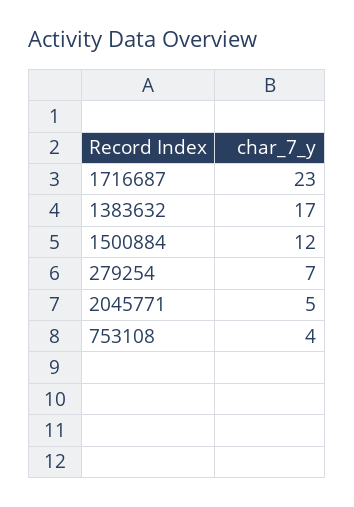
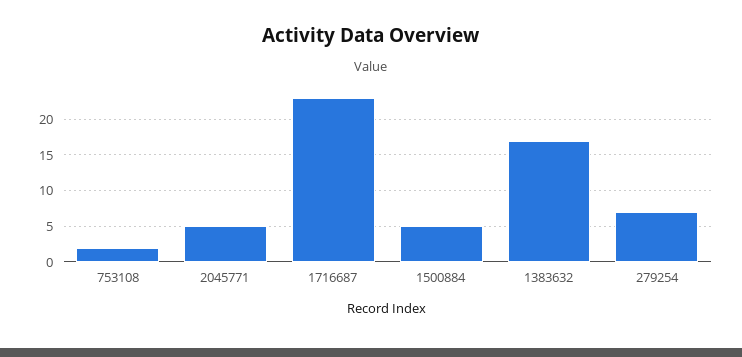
  {
    "1716687": 23,
    "1383632": 17,
-   "1500884": 12,
+   "1500884": 5,
    "279254": 7,
    "2045771": 5,
-   "753108": 4
+   "753108": 2
  }

